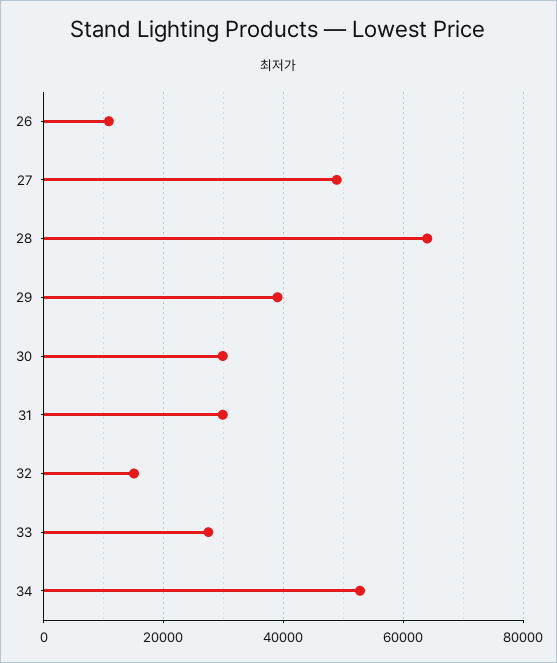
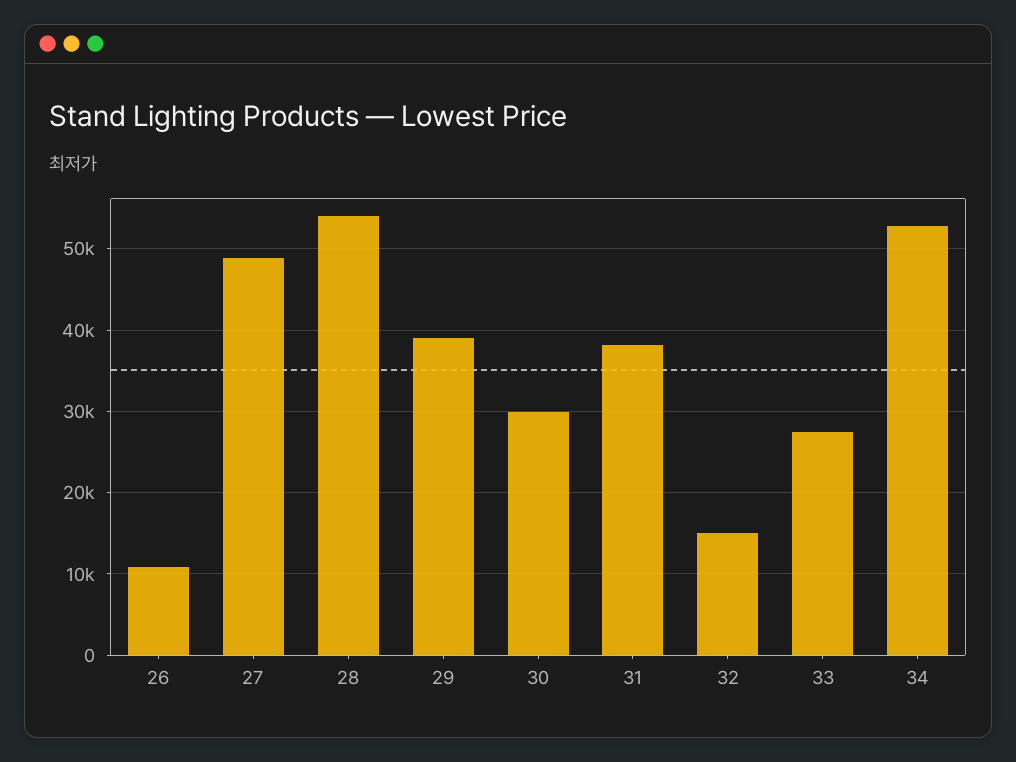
  {
    "26": 11000,
    "27": 49000,
-   "28": 64000,
+   "28": 54000,
    "29": 39000,
    "30": 30000,
-   "31": 30000,
+   "31": 38000,
    "32": 15000,
    "33": 28000,
    "34": 53000
  }

